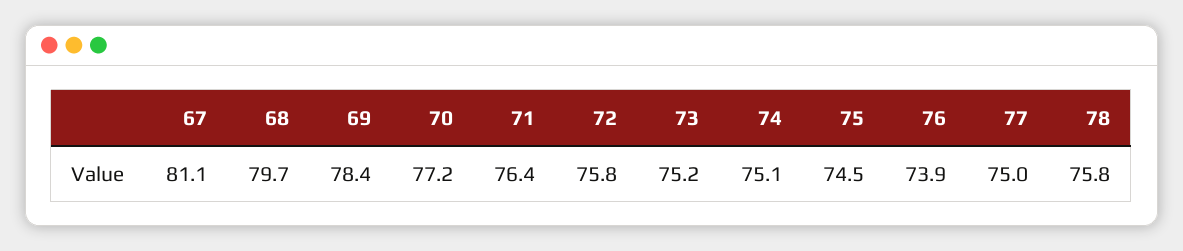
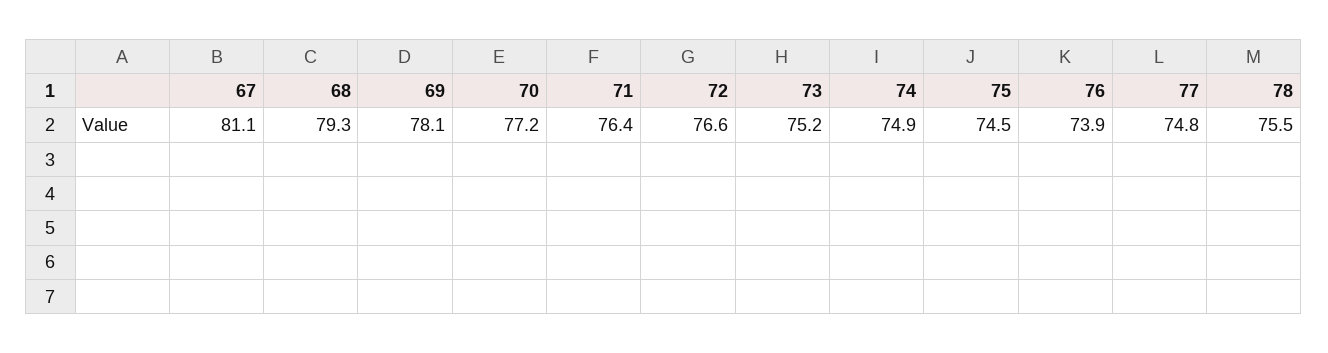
  {
    "67": 81.1,
-   "68": 79.7,
+   "68": 79.3,
-   "69": 78.4,
+   "69": 78.1,
    "70": 77.2,
    "71": 76.4,
-   "72": 75.8,
+   "72": 76.6,
    "73": 75.2,
-   "74": 75.1,
+   "74": 74.9,
    "75": 74.5,
    "76": 73.9,
-   "77": 75,
+   "77": 74.8,
-   "78": 75.8
+   "78": 75.5
  }

